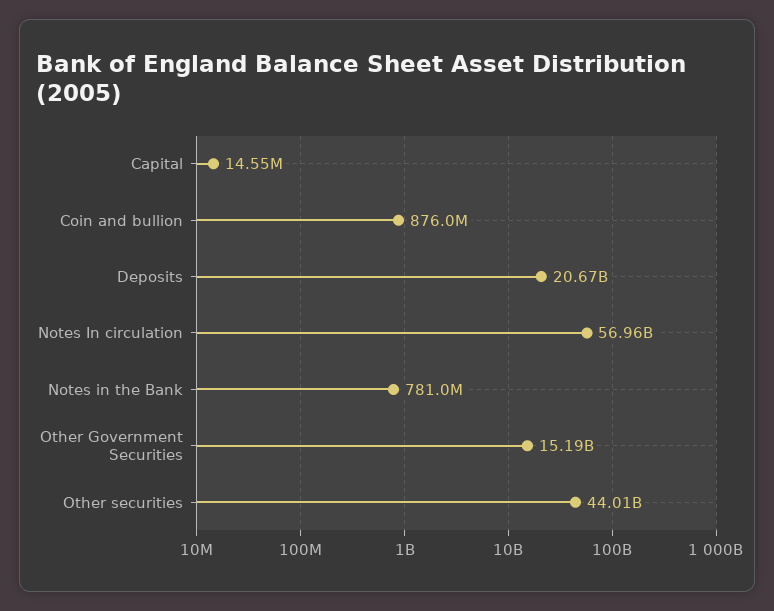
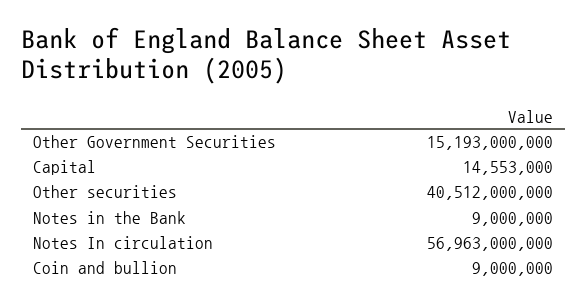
  {
    "Capital": 14553000,
-   "Coin and bullion": 876000000,
+   "Coin and bullion": 9000000,
-   "Deposits": 20670000000,
    "Notes In circulation": 56963000000,
-   "Notes in the Bank": 781000000,
+   "Notes in the Bank": 9000000,
    "Other Government Securities": 15193000000,
-   "Other securities": 44010000000
+   "Other securities": 40512000000
  }

